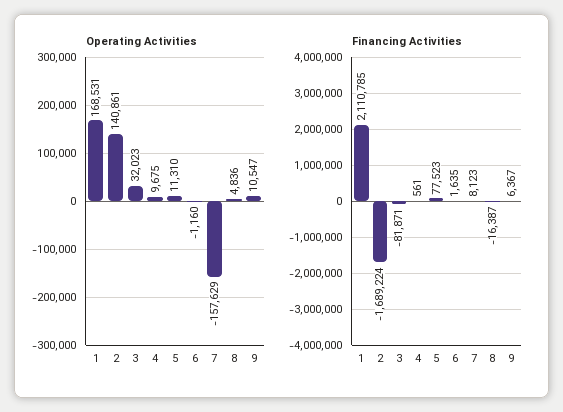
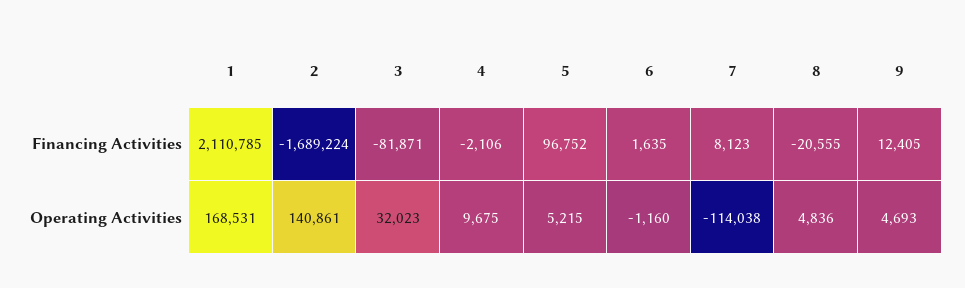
  {
    "Operating Activities": {
      "1": 168531,
      "2": 140861,
      "3": 32023,
      "4": 9675,
-     "5": 11310,
+     "5": 5215,
      "6": -1160,
-     "7": -157629,
+     "7": -114038,
      "8": 4836,
-     "9": 10547
+     "9": 4693
    },
    "Financing Activities": {
      "1": 2110785,
      "2": -1689224,
      "3": -81871,
-     "4": 561,
+     "4": -2106,
-     "5": 77523,
+     "5": 96752,
      "6": 1635,
      "7": 8123,
-     "8": -16387,
+     "8": -20555,
-     "9": 6367
+     "9": 12405
    }
  }

